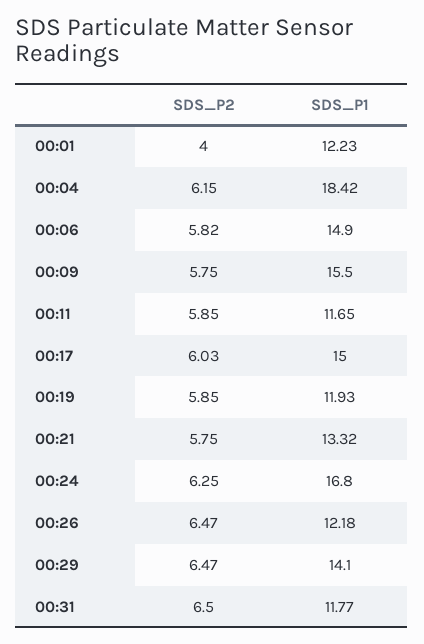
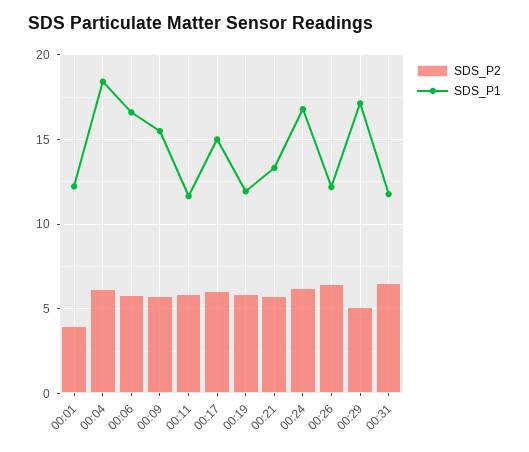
  {
    "SDS_P2": {
      "00:01": 4,
      "00:04": 6.15,
      "00:06": 5.82,
      "00:09": 5.75,
      "00:11": 5.85,
      "00:17": 6.03,
      "00:19": 5.85,
      "00:21": 5.75,
      "00:24": 6.25,
      "00:26": 6.47,
-     "00:29": 6.47,
+     "00:29": 5,
      "00:31": 6.5
    },
    "SDS_P1": {
      "00:01": 12.23,
      "00:04": 18.42,
-     "00:06": 14.9,
+     "00:06": 16.5,
      "00:09": 15.5,
      "00:11": 11.65,
      "00:17": 15,
      "00:19": 11.93,
      "00:21": 13.32,
      "00:24": 16.8,
      "00:26": 12.18,
-     "00:29": 14.1,
+     "00:29": 17,
      "00:31": 11.77
    }
  }

